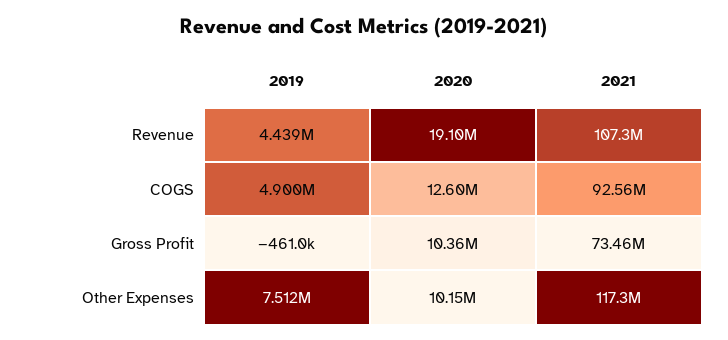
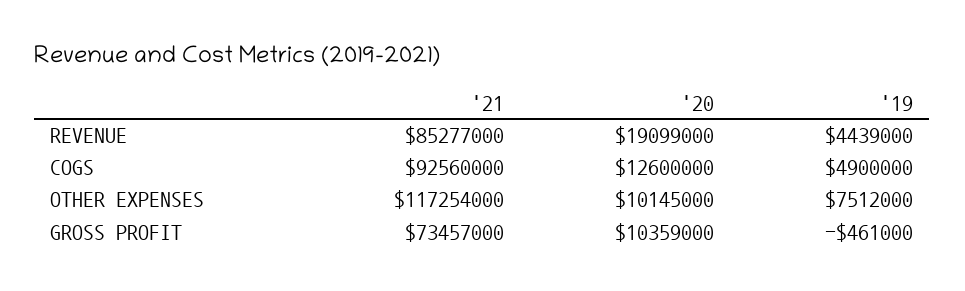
  {
    "2019": {
      "Revenue": 4439000,
      "COGS": 4900000,
      "Gross Profit": -461000,
      "Other Expenses": 7512000
    },
    "2020": {
      "Revenue": 19099000,
      "COGS": 12600000,
      "Gross Profit": 10359000,
      "Other Expenses": 10145000
    },
    "2021": {
-     "Revenue": 107300000,
+     "Revenue": 85277000,
      "COGS": 92560000,
      "Gross Profit": 73457000,
      "Other Expenses": 117254000
    }
  }

